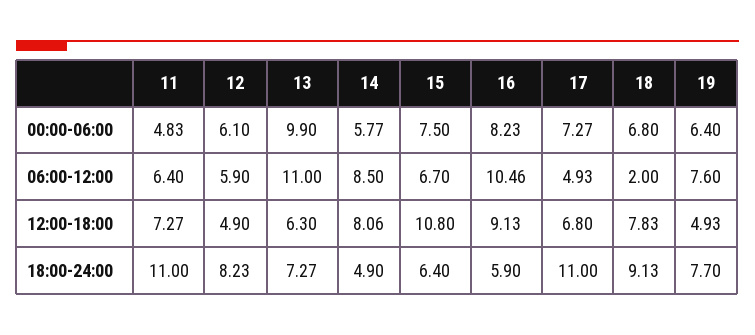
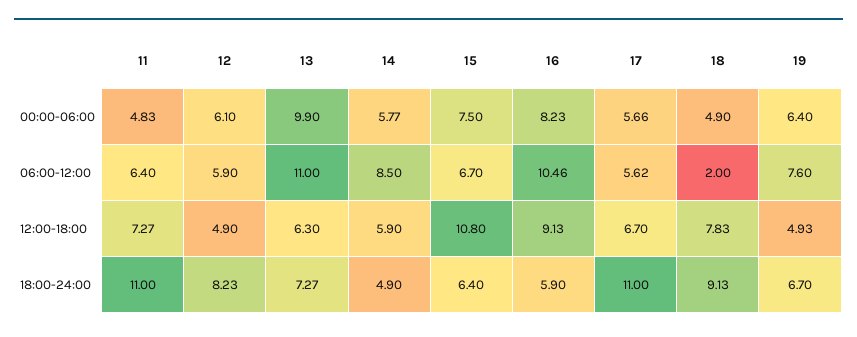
  {
    "11": {
      "00:00-06:00": 4.83,
      "06:00-12:00": 6.4,
      "12:00-18:00": 7.27,
      "18:00-24:00": 11
    },
    "12": {
      "00:00-06:00": 6.1,
      "06:00-12:00": 5.9,
      "12:00-18:00": 4.9,
      "18:00-24:00": 8.23
    },
    "13": {
      "00:00-06:00": 9.9,
      "06:00-12:00": 11,
      "12:00-18:00": 6.3,
      "18:00-24:00": 7.27
    },
    "14": {
      "00:00-06:00": 5.77,
      "06:00-12:00": 8.5,
-     "12:00-18:00": 8.06,
+     "12:00-18:00": 5.9,
      "18:00-24:00": 4.9
    },
    "15": {
      "00:00-06:00": 7.5,
      "06:00-12:00": 6.7,
      "12:00-18:00": 10.8,
      "18:00-24:00": 6.4
    },
    "16": {
      "00:00-06:00": 8.23,
      "06:00-12:00": 10.46,
      "12:00-18:00": 9.13,
      "18:00-24:00": 5.9
    },
    "17": {
-     "00:00-06:00": 7.27,
+     "00:00-06:00": 5.66,
-     "06:00-12:00": 4.93,
+     "06:00-12:00": 5.62,
-     "12:00-18:00": 6.8,
+     "12:00-18:00": 6.7,
      "18:00-24:00": 11
    },
    "18": {
-     "00:00-06:00": 6.8,
+     "00:00-06:00": 4.9,
      "06:00-12:00": 2,
      "12:00-18:00": 7.83,
      "18:00-24:00": 9.13
    },
    "19": {
      "00:00-06:00": 6.4,
      "06:00-12:00": 7.6,
      "12:00-18:00": 4.93,
-     "18:00-24:00": 7.7
+     "18:00-24:00": 6.7
    }
  }

